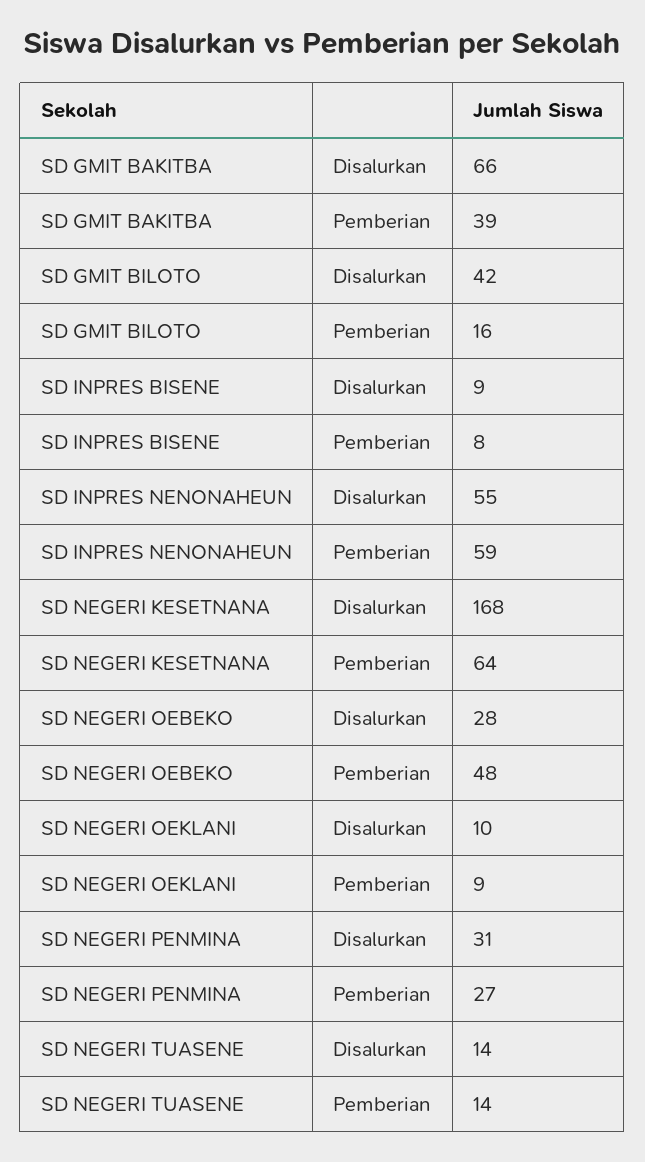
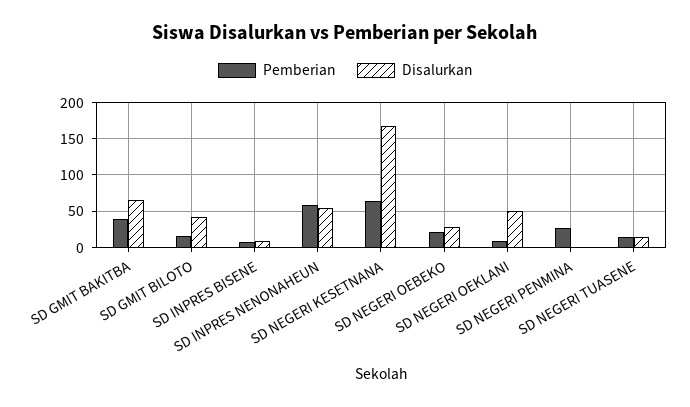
  {
    "Disalurkan": {
      "SD GMIT BAKITBA": 66,
      "SD GMIT BILOTO": 42,
      "SD INPRES BISENE": 9,
      "SD INPRES NENONAHEUN": 55,
      "SD NEGERI KESETNANA": 168,
      "SD NEGERI OEBEKO": 28,
-     "SD NEGERI OEKLANI": 10,
+     "SD NEGERI OEKLANI": 50,
-     "SD NEGERI PENMINA": 31,
+     "SD NEGERI PENMINA": 0,
      "SD NEGERI TUASENE": 14
    },
    "Pemberian": {
      "SD GMIT BAKITBA": 39,
      "SD GMIT BILOTO": 16,
      "SD INPRES BISENE": 8,
      "SD INPRES NENONAHEUN": 59,
      "SD NEGERI KESETNANA": 64,
-     "SD NEGERI OEBEKO": 48,
+     "SD NEGERI OEBEKO": 20,
      "SD NEGERI OEKLANI": 9,
      "SD NEGERI PENMINA": 27,
      "SD NEGERI TUASENE": 14
    }
  }

